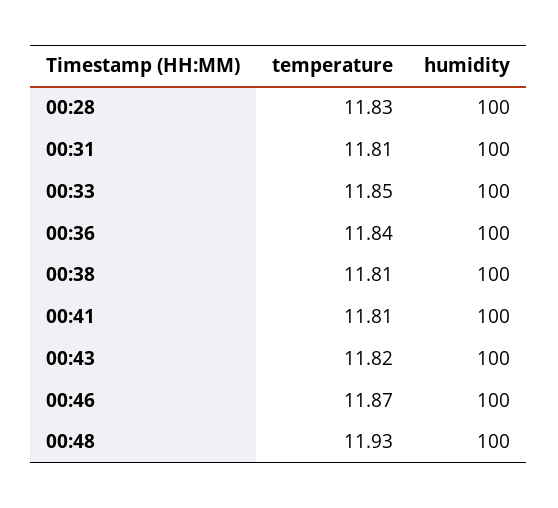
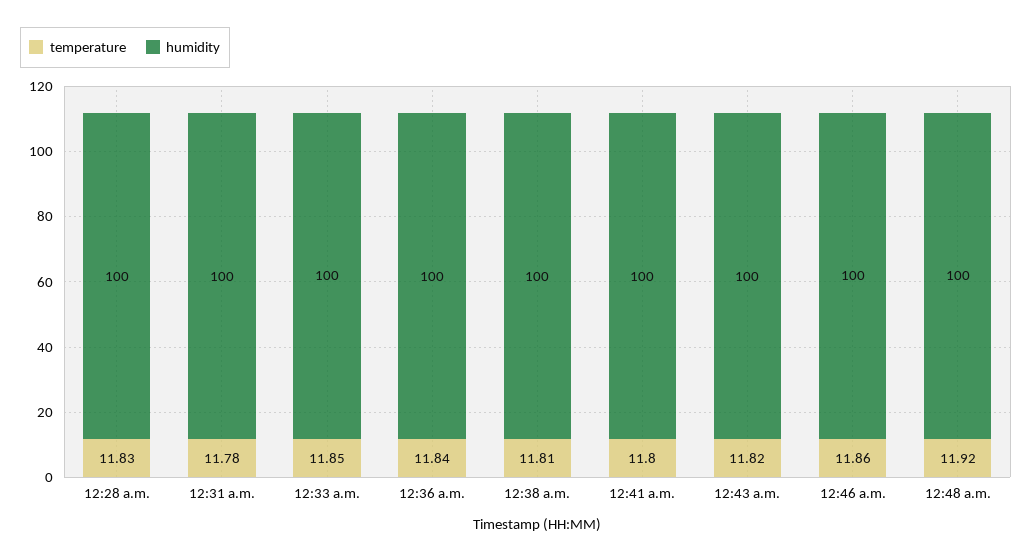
  {
    "temperature": {
      "00:28": 11.83,
-     "00:31": 11.81,
+     "00:31": 11.78,
      "00:33": 11.85,
      "00:36": 11.84,
      "00:38": 11.81,
-     "00:41": 11.81,
+     "00:41": 11.8,
      "00:43": 11.82,
-     "00:46": 11.87,
+     "00:46": 11.86,
-     "00:48": 11.93
+     "00:48": 11.92
    },
    "humidity": {
      "00:28": 100,
      "00:31": 100,
      "00:33": 100,
      "00:36": 100,
      "00:38": 100,
      "00:41": 100,
      "00:43": 100,
      "00:46": 100,
      "00:48": 100
    }
  }

